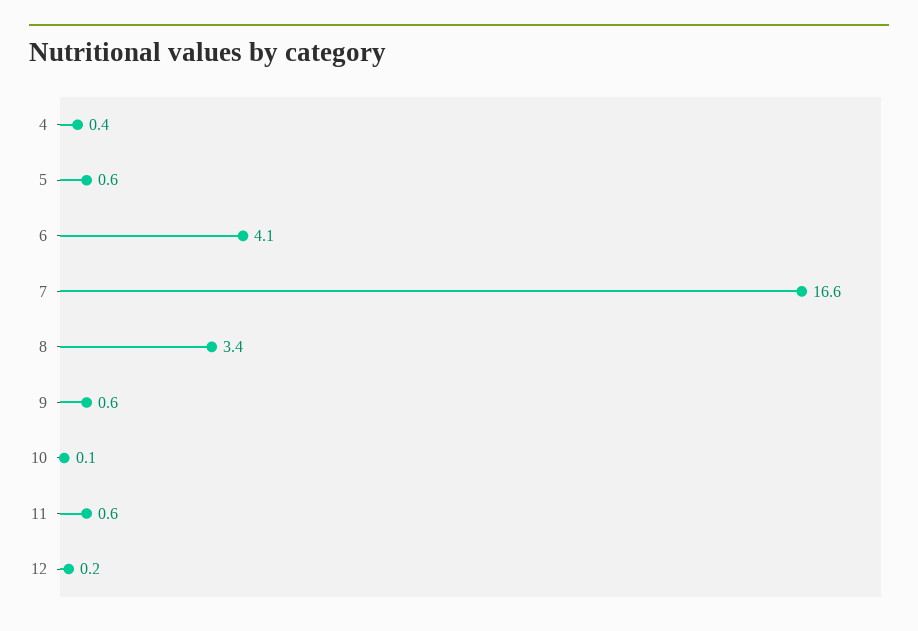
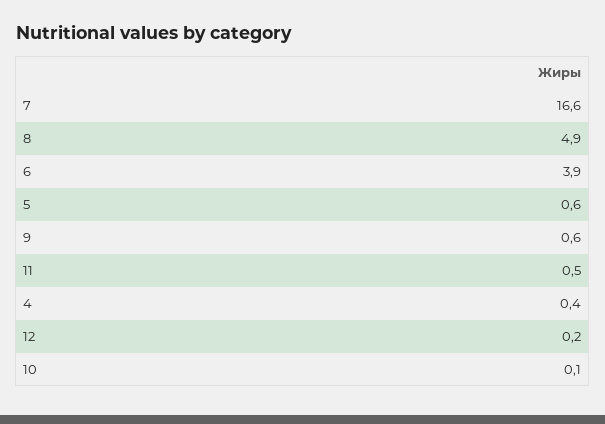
  {
    "4": 0.4,
    "5": 0.6,
-   "6": 4.1,
+   "6": 3.9,
    "7": 16.6,
-   "8": 3.4,
+   "8": 4.9,
    "9": 0.6,
    "10": 0.1,
-   "11": 0.6,
+   "11": 0.5,
    "12": 0.2
  }

